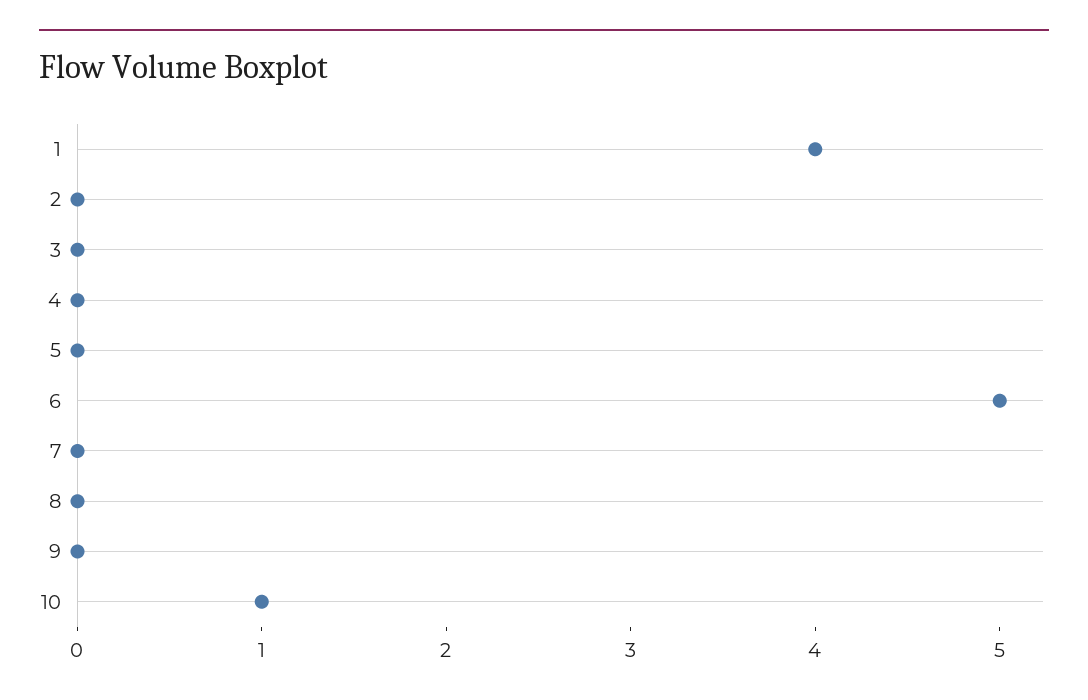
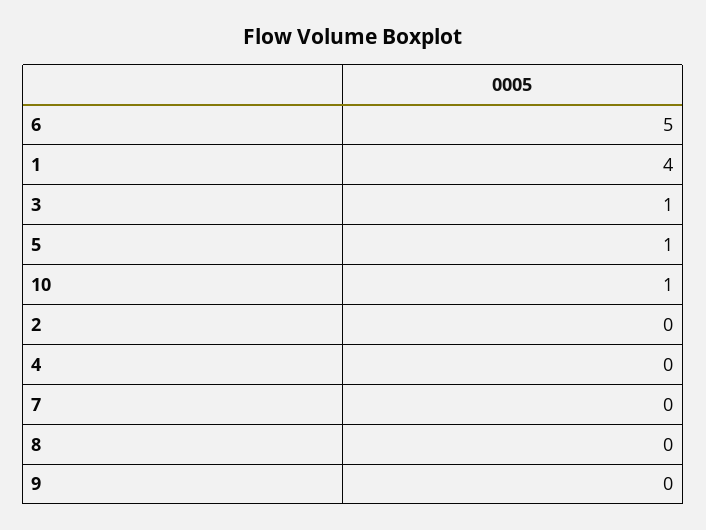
  {
    "1": 4,
    "2": 0,
-   "3": 0,
+   "3": 1,
    "4": 0,
-   "5": 0,
+   "5": 1,
    "6": 5,
    "7": 0,
    "8": 0,
    "9": 0,
    "10": 1
  }

